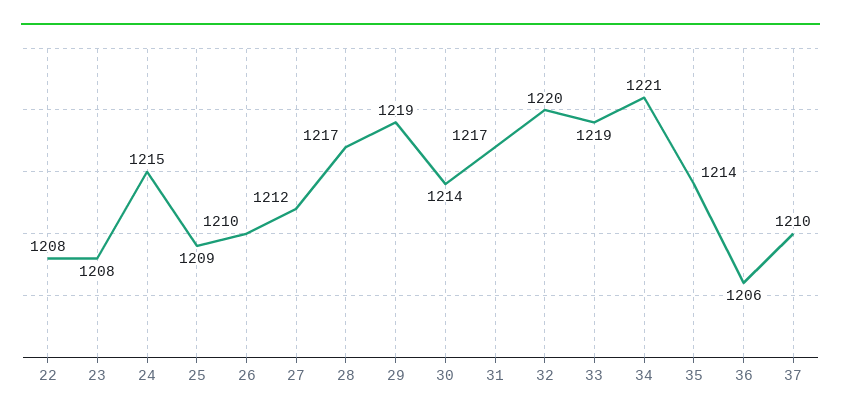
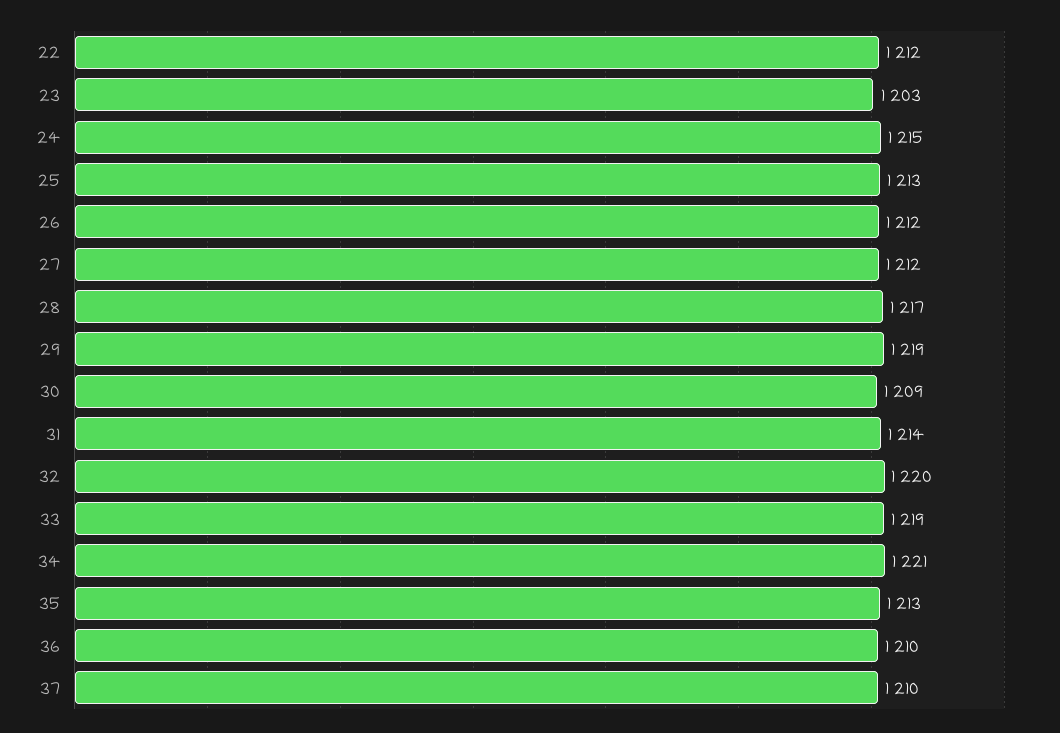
  {
-   "22": 1208,
+   "22": 1212,
-   "23": 1208,
+   "23": 1203,
    "24": 1215,
-   "25": 1209,
+   "25": 1213,
-   "26": 1210,
+   "26": 1212,
    "27": 1212,
    "28": 1217,
    "29": 1219,
-   "30": 1214,
+   "30": 1209,
-   "31": 1217,
+   "31": 1214,
    "32": 1220,
    "33": 1219,
    "34": 1221,
-   "35": 1214,
+   "35": 1213,
-   "36": 1206,
+   "36": 1210,
    "37": 1210
  }

